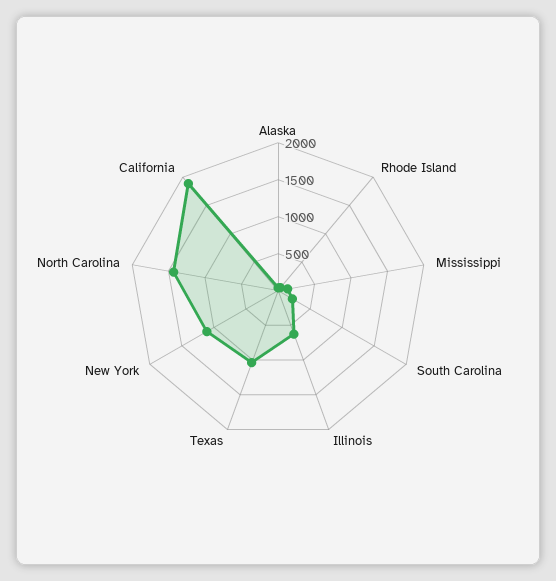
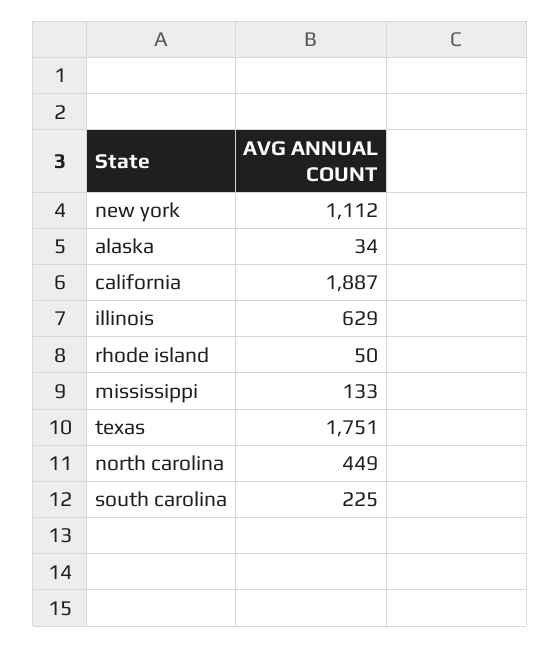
  {
    "Alaska": 34,
    "Rhode Island": 50,
    "Mississippi": 133,
    "South Carolina": 225,
    "Illinois": 629,
-   "Texas": 1000,
+   "Texas": 1751,
    "New York": 1112,
-   "North Carolina": 1500,
+   "North Carolina": 449,
    "California": 1887
  }

